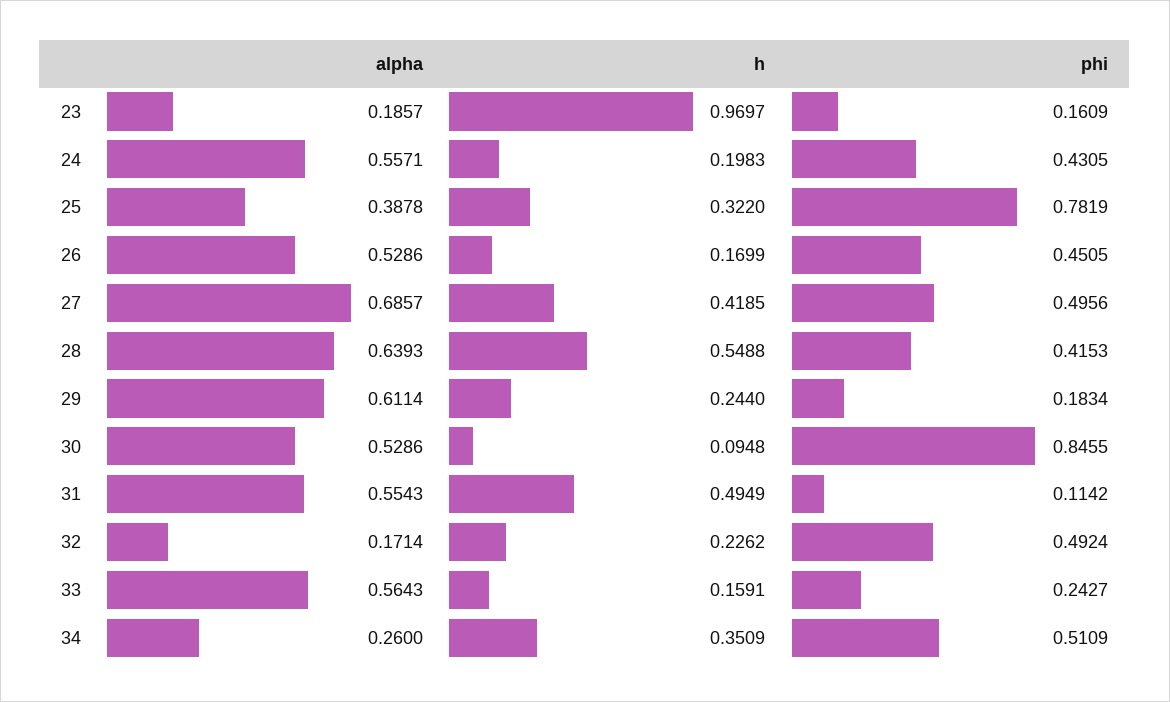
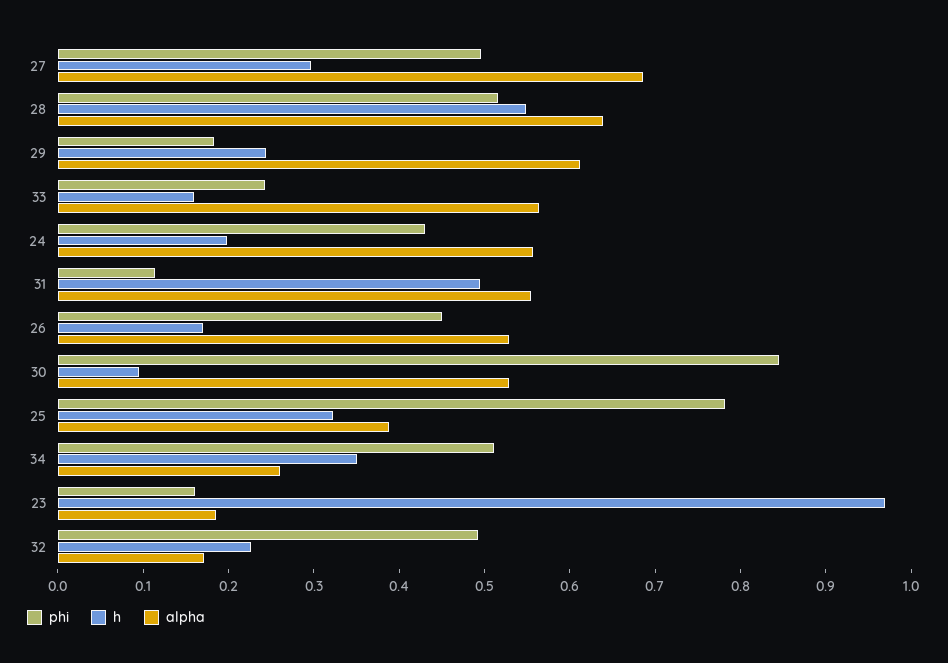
  {
    "alpha": {
      "23": 0.1857,
      "24": 0.5571,
      "25": 0.3878,
      "26": 0.5286,
      "27": 0.6857,
      "28": 0.6393,
      "29": 0.6114,
      "30": 0.5286,
      "31": 0.5543,
      "32": 0.1714,
      "33": 0.5643,
      "34": 0.26
    },
    "h": {
      "23": 0.9697,
      "24": 0.1983,
      "25": 0.322,
      "26": 0.1699,
-     "27": 0.4185,
+     "27": 0.3,
      "28": 0.5488,
      "29": 0.244,
      "30": 0.0948,
      "31": 0.4949,
      "32": 0.2262,
      "33": 0.1591,
      "34": 0.3509
    },
    "phi": {
      "23": 0.1609,
      "24": 0.4305,
      "25": 0.7819,
      "26": 0.4505,
      "27": 0.4956,
-     "28": 0.4153,
+     "28": 0.52,
      "29": 0.1834,
      "30": 0.8455,
      "31": 0.1142,
      "32": 0.4924,
      "33": 0.2427,
      "34": 0.5109
    }
  }

